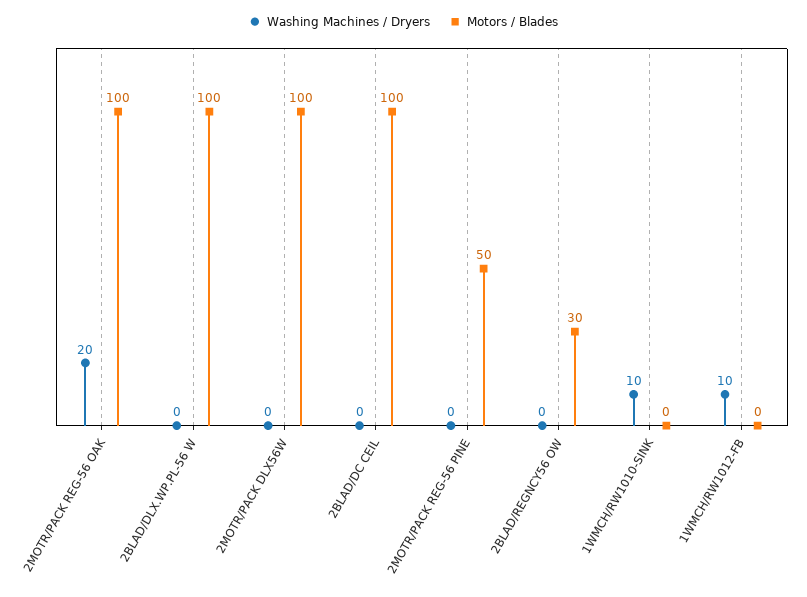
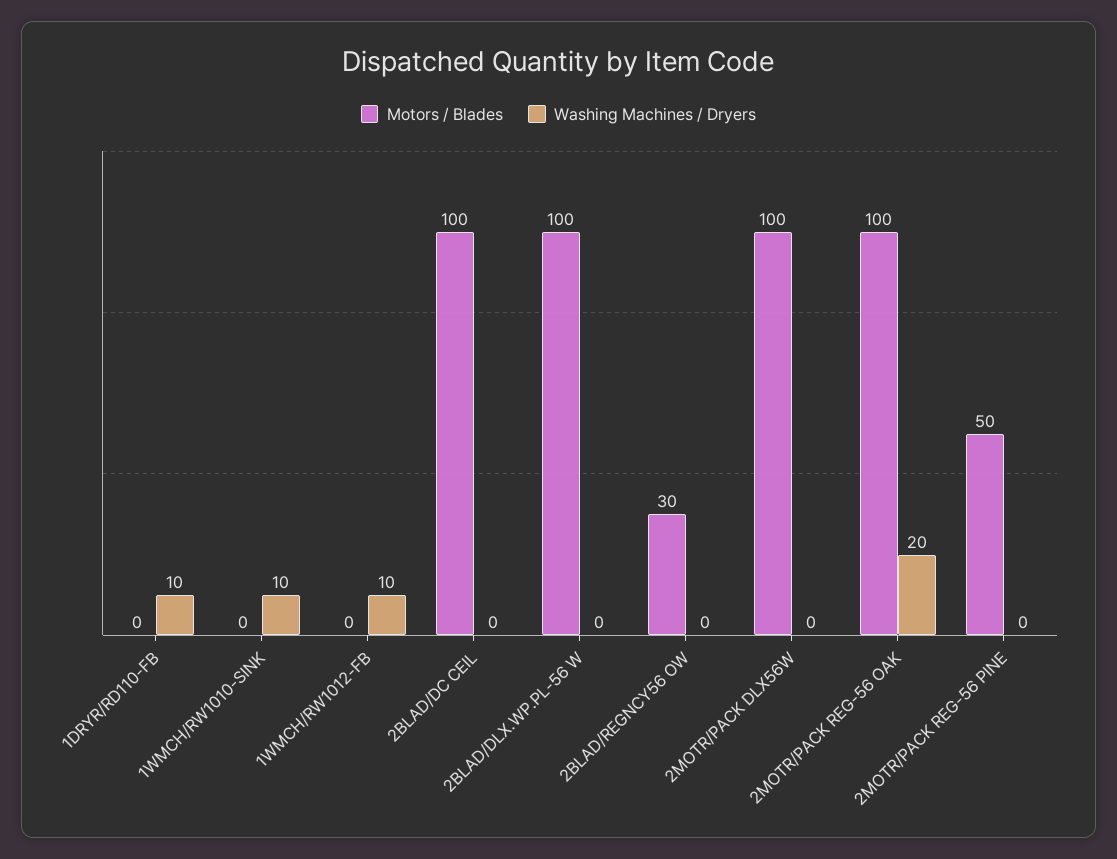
  {
    "Washing Machines / Dryers": {
      "2MOTR/PACK REG-56 OAK": 20,
      "2BLAD/DLX.WP.PL-56 W": 0,
      "2MOTR/PACK DLX56W": 0,
      "2BLAD/DC CEIL": 0,
      "2MOTR/PACK REG-56 PINE": 0,
      "2BLAD/REGNCY56 OW": 0,
      "1WMCH/RW1010-SINK": 10,
-     "1WMCH/RW1012-FB": 10
+     "1WMCH/RW1012-FB": 10,
+     "1DRYR/RD110-FB": 10
    },
    "Motors / Blades": {
      "2MOTR/PACK REG-56 OAK": 100,
      "2BLAD/DLX.WP.PL-56 W": 100,
      "2MOTR/PACK DLX56W": 100,
      "2BLAD/DC CEIL": 100,
      "2MOTR/PACK REG-56 PINE": 50,
      "2BLAD/REGNCY56 OW": 30,
      "1WMCH/RW1010-SINK": 0,
-     "1WMCH/RW1012-FB": 0
+     "1WMCH/RW1012-FB": 0,
+     "1DRYR/RD110-FB": 0
    }
  }

